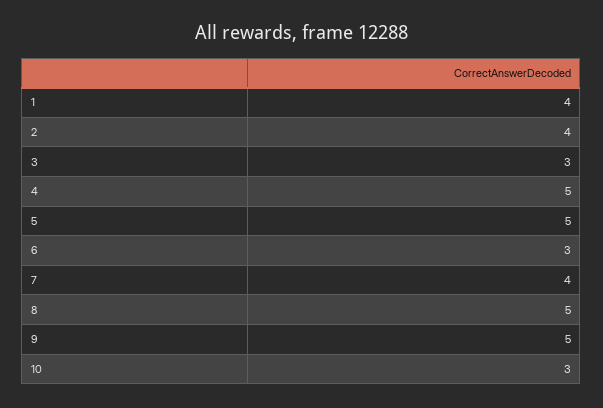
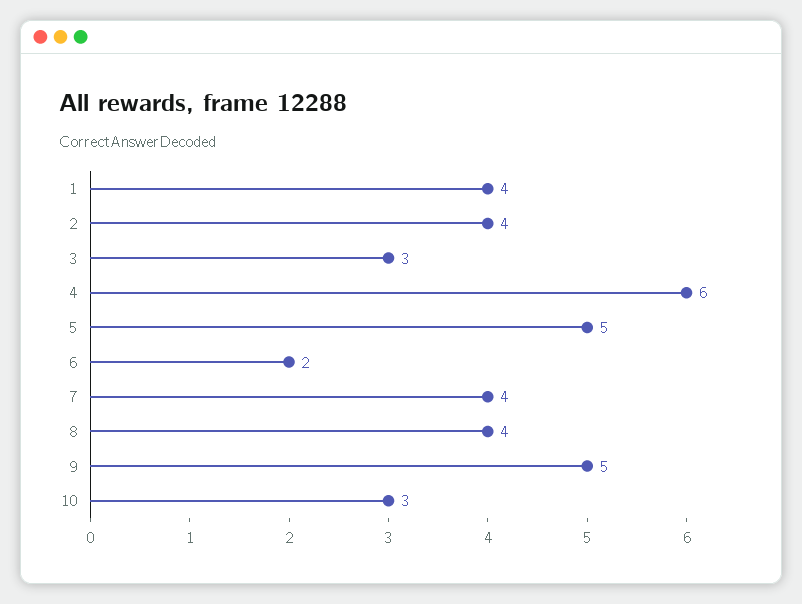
  {
    "1": 4,
    "2": 4,
    "3": 3,
-   "4": 5,
+   "4": 6,
    "5": 5,
-   "6": 3,
+   "6": 2,
    "7": 4,
-   "8": 5,
+   "8": 4,
    "9": 5,
    "10": 3
  }

